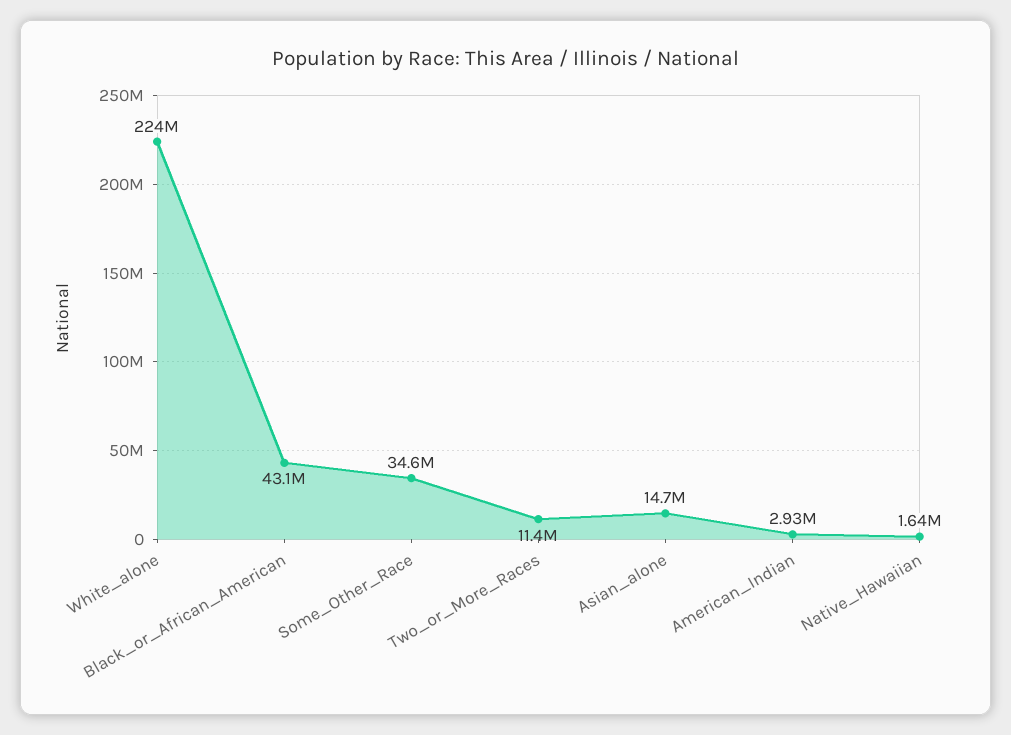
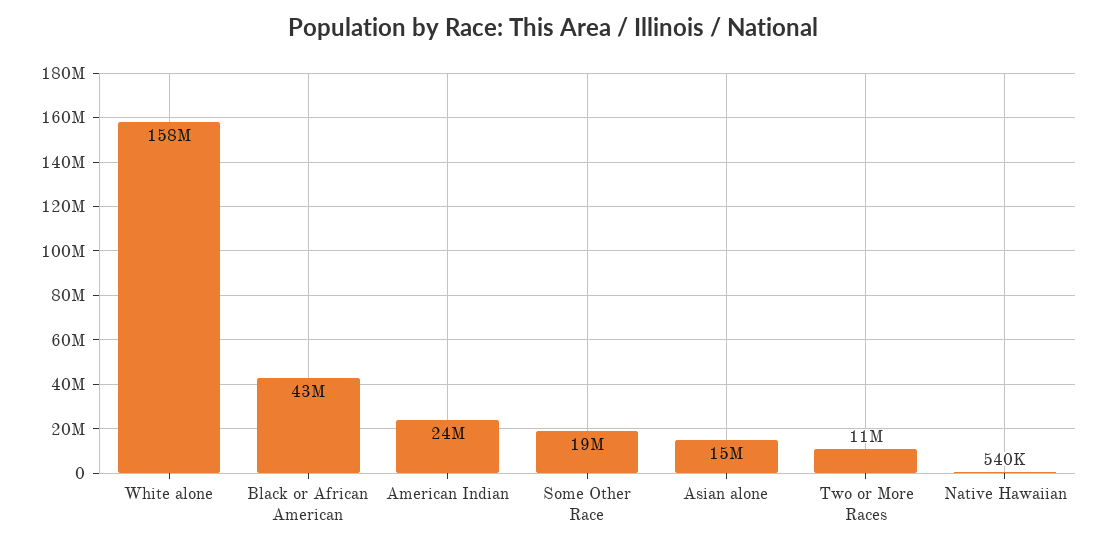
  {
-   "White_alone": 224000000,
+   "White_alone": 158000000,
    "Black_or_African_American": 43100000,
-   "Some_Other_Race": 34600000,
+   "Some_Other_Race": 19000000,
    "Two_or_More_Races": 11400000,
    "Asian_alone": 14700000,
-   "American_Indian": 2930000,
+   "American_Indian": 24000000,
-   "Native_Hawaiian": 1640000
+   "Native_Hawaiian": 540000
  }

